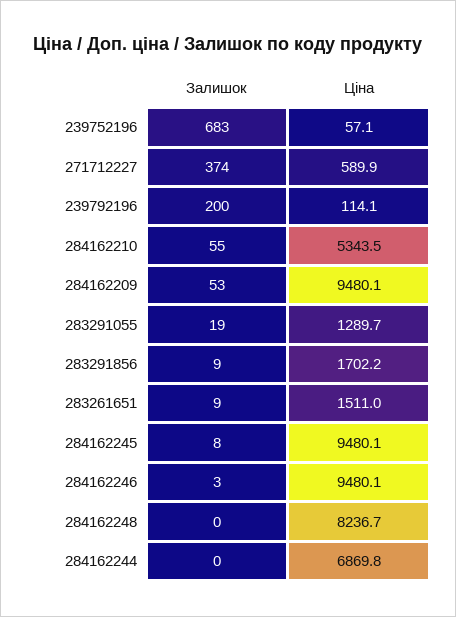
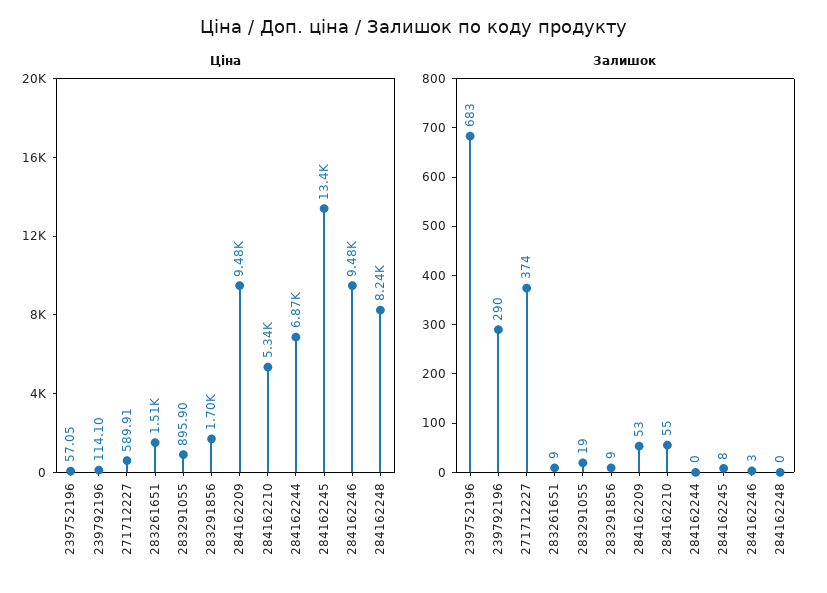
  {
    "Залишок": {
      "239752196": 683,
      "271712227": 374,
-     "239792196": 200,
+     "239792196": 290,
      "284162210": 55,
      "284162209": 53,
      "283291055": 19,
      "283291856": 9,
      "283261651": 9,
      "284162245": 8,
      "284162246": 3,
      "284162248": 0,
      "284162244": 0
    },
    "Ціна": {
      "239752196": 57.05,
      "271712227": 589.91,
      "239792196": 114.1,
      "284162210": 5343.5,
      "284162209": 9480.1,
-     "283291055": 1289.7,
+     "283291055": 895.9,
      "283291856": 1702.2,
      "283261651": 1511,
-     "284162245": 9480.1,
+     "284162245": 13400,
      "284162246": 9480.1,
      "284162248": 8236.7,
      "284162244": 6869.8
    }
  }

